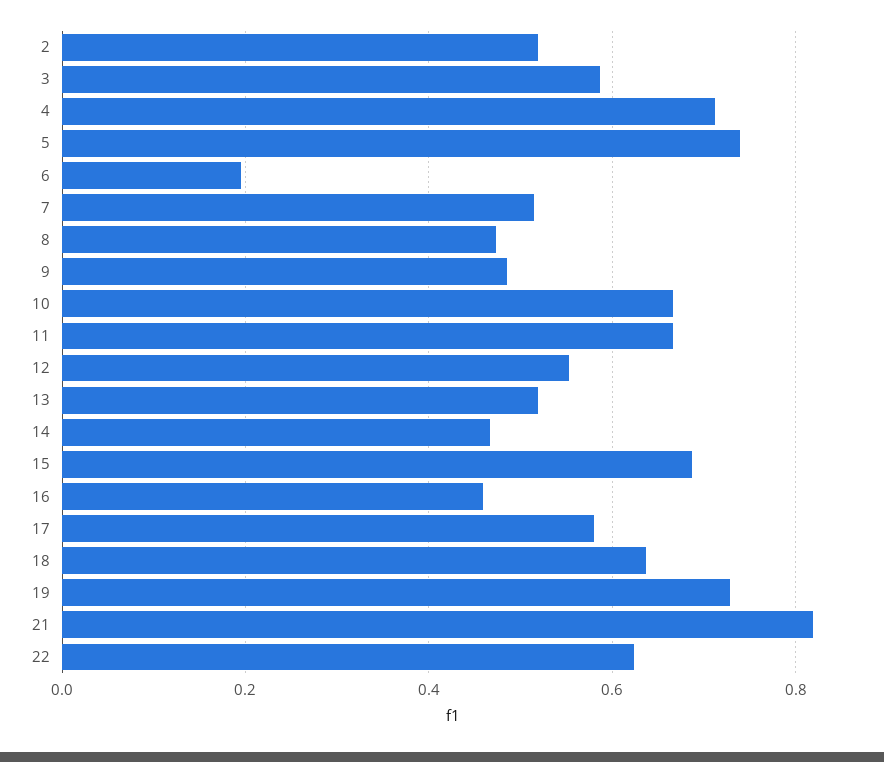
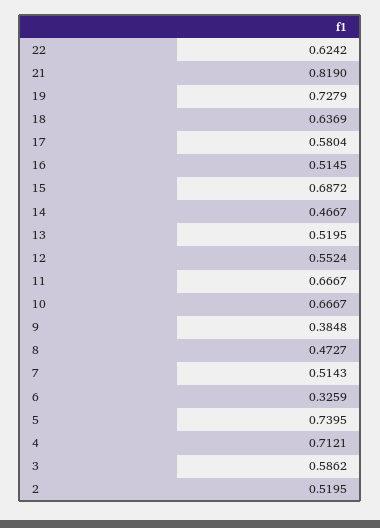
  {
    "2": 0.5195,
    "3": 0.5862,
    "4": 0.7121,
    "5": 0.7395,
-   "6": 0.2,
+   "6": 0.3259,
    "7": 0.5143,
    "8": 0.4727,
-   "9": 0.48,
+   "9": 0.3848,
    "10": 0.6667,
    "11": 0.6667,
    "12": 0.5524,
    "13": 0.5195,
    "14": 0.4667,
    "15": 0.6872,
-   "16": 0.46,
+   "16": 0.5145,
    "17": 0.5804,
    "18": 0.6369,
    "19": 0.7279,
    "21": 0.819,
    "22": 0.6242
  }

